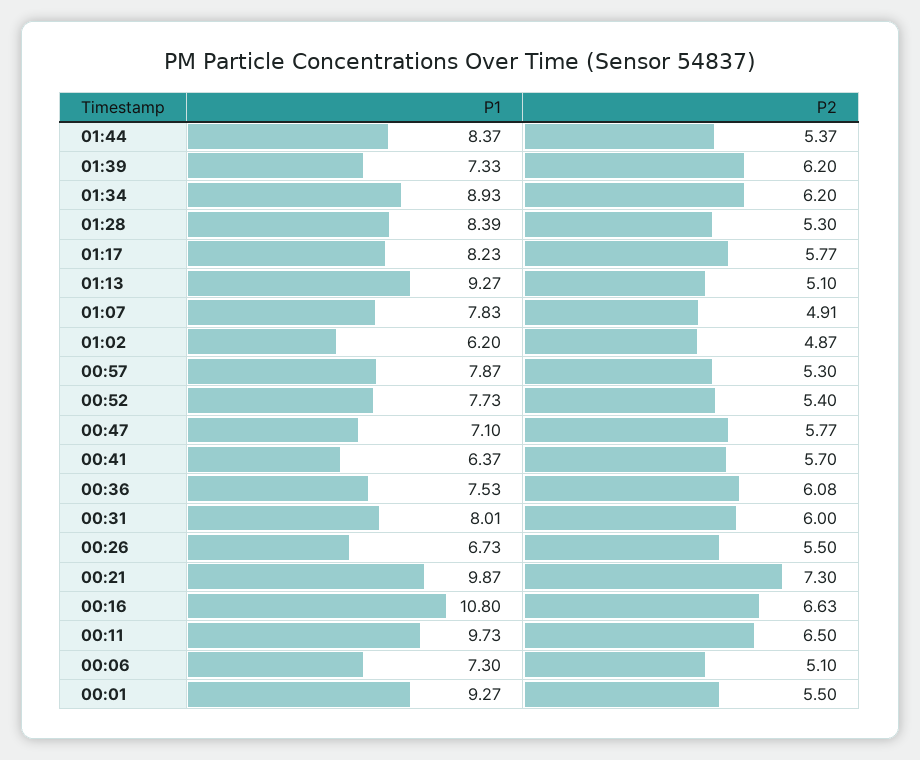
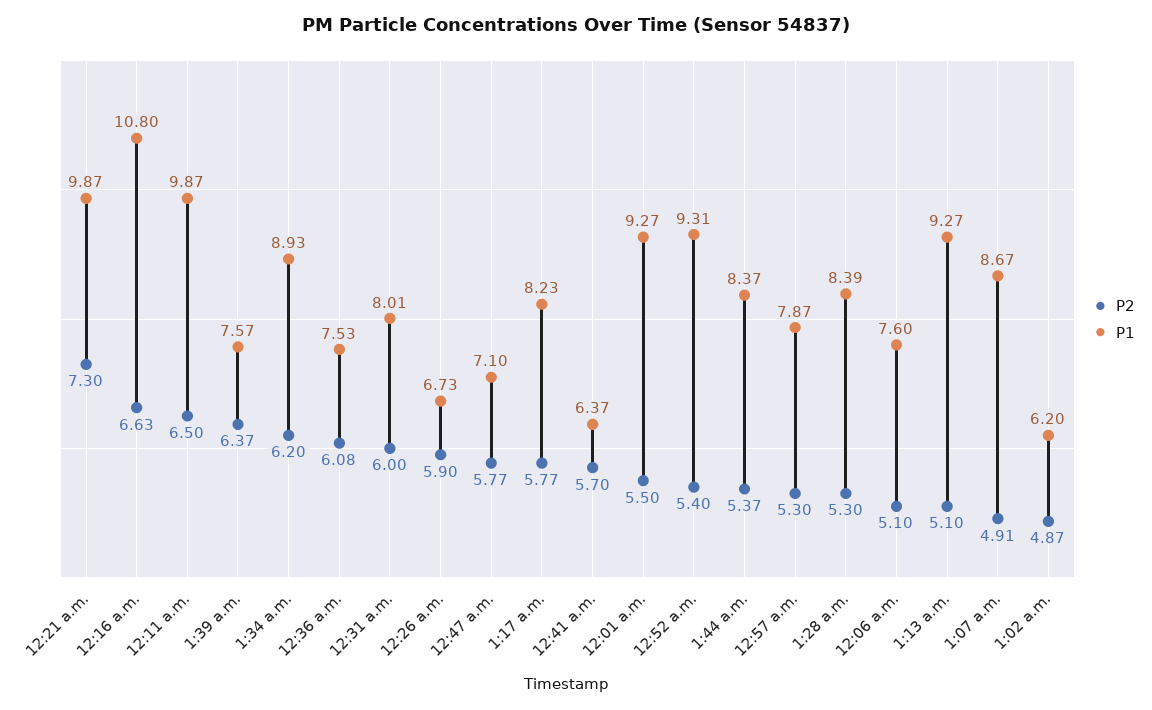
  {
    "P1": {
      "01:44": 8.37,
-     "01:39": 7.33,
+     "01:39": 7.57,
      "01:34": 8.93,
      "01:28": 8.39,
      "01:17": 8.23,
      "01:13": 9.27,
-     "01:07": 7.83,
+     "01:07": 8.67,
      "01:02": 6.2,
      "00:57": 7.87,
-     "00:52": 7.73,
+     "00:52": 9.31,
      "00:47": 7.1,
      "00:41": 6.37,
      "00:36": 7.53,
      "00:31": 8.01,
      "00:26": 6.73,
      "00:21": 9.87,
      "00:16": 10.8,
-     "00:11": 9.73,
+     "00:11": 9.87,
-     "00:06": 7.3,
+     "00:06": 7.6,
      "00:01": 9.27
    },
    "P2": {
      "01:44": 5.37,
-     "01:39": 6.2,
+     "01:39": 6.37,
      "01:34": 6.2,
      "01:28": 5.3,
      "01:17": 5.77,
      "01:13": 5.1,
      "01:07": 4.91,
      "01:02": 4.87,
      "00:57": 5.3,
      "00:52": 5.4,
      "00:47": 5.77,
      "00:41": 5.7,
      "00:36": 6.08,
      "00:31": 6,
-     "00:26": 5.5,
+     "00:26": 5.9,
      "00:21": 7.3,
      "00:16": 6.63,
      "00:11": 6.5,
      "00:06": 5.1,
      "00:01": 5.5
    }
  }

